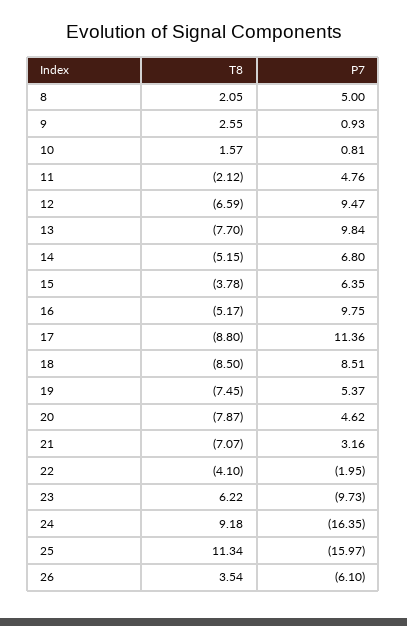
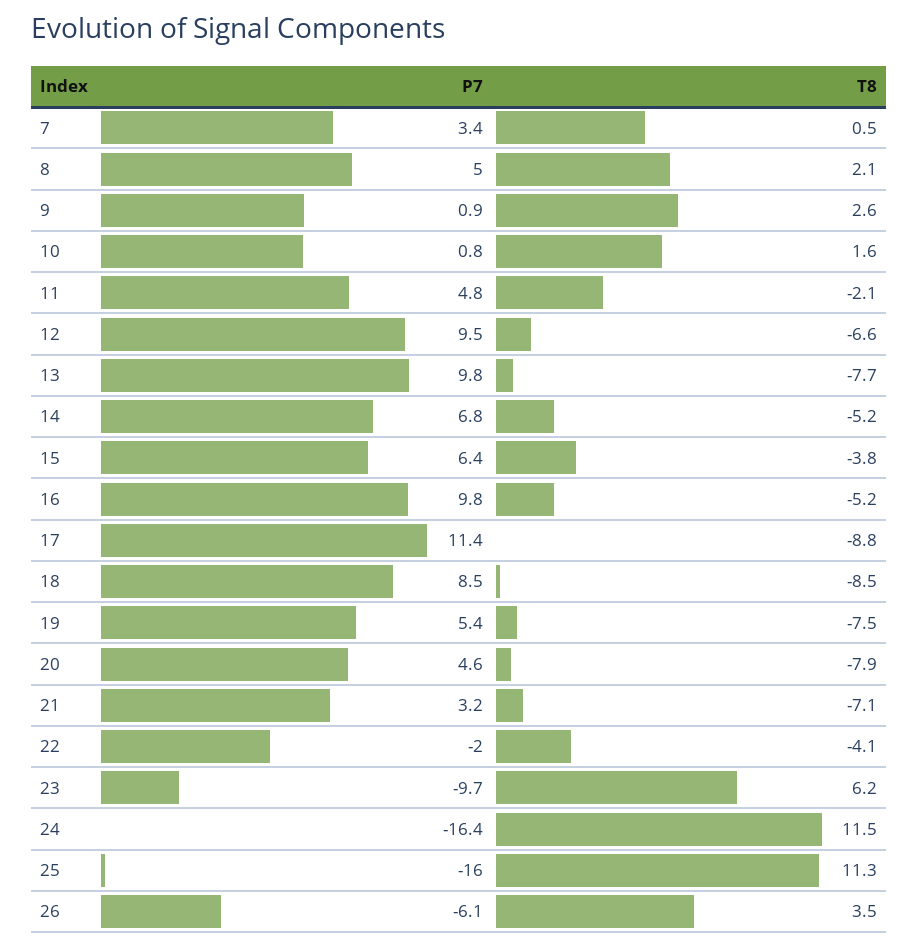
  {
    "T8": {
      "8": 2.05,
      "9": 2.55,
      "10": 1.57,
      "11": -2.12,
      "12": -6.59,
      "13": -7.7,
      "14": -5.15,
      "15": -3.78,
      "16": -5.17,
      "17": -8.8,
      "18": -8.5,
      "19": -7.45,
      "20": -7.87,
      "21": -7.07,
      "22": -4.1,
      "23": 6.22,
-     "24": 9.18,
+     "24": 11.5,
      "25": 11.34,
-     "26": 3.54
+     "26": 3.54,
+     "7": 0.5
    },
    "P7": {
      "8": 5,
      "9": 0.93,
      "10": 0.81,
      "11": 4.76,
      "12": 9.47,
      "13": 9.84,
      "14": 6.8,
      "15": 6.35,
      "16": 9.75,
      "17": 11.36,
      "18": 8.51,
      "19": 5.37,
      "20": 4.62,
      "21": 3.16,
      "22": -1.95,
      "23": -9.73,
      "24": -16.35,
      "25": -15.97,
-     "26": -6.1
+     "26": -6.1,
+     "7": 3.4
    }
  }

